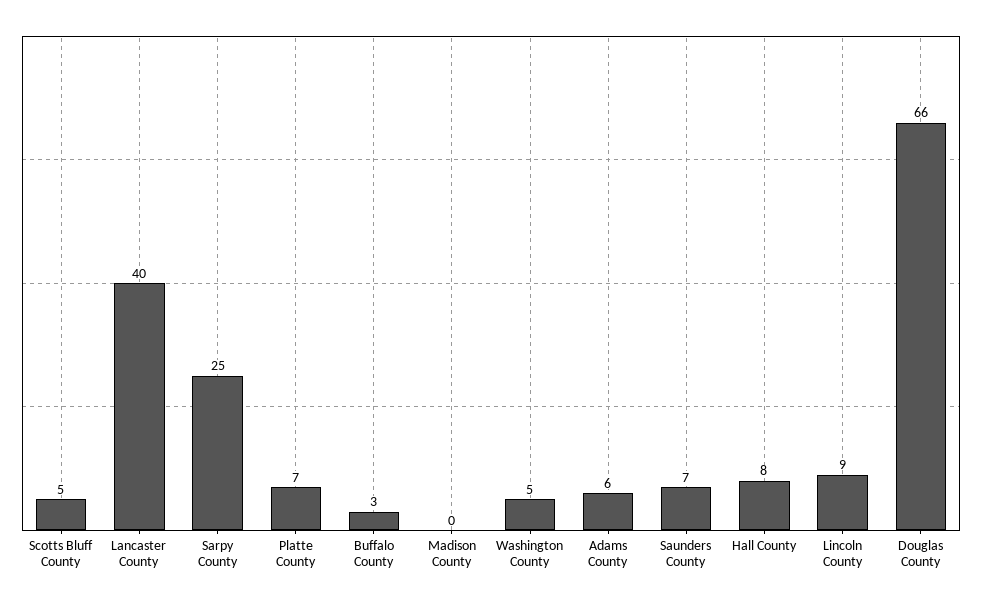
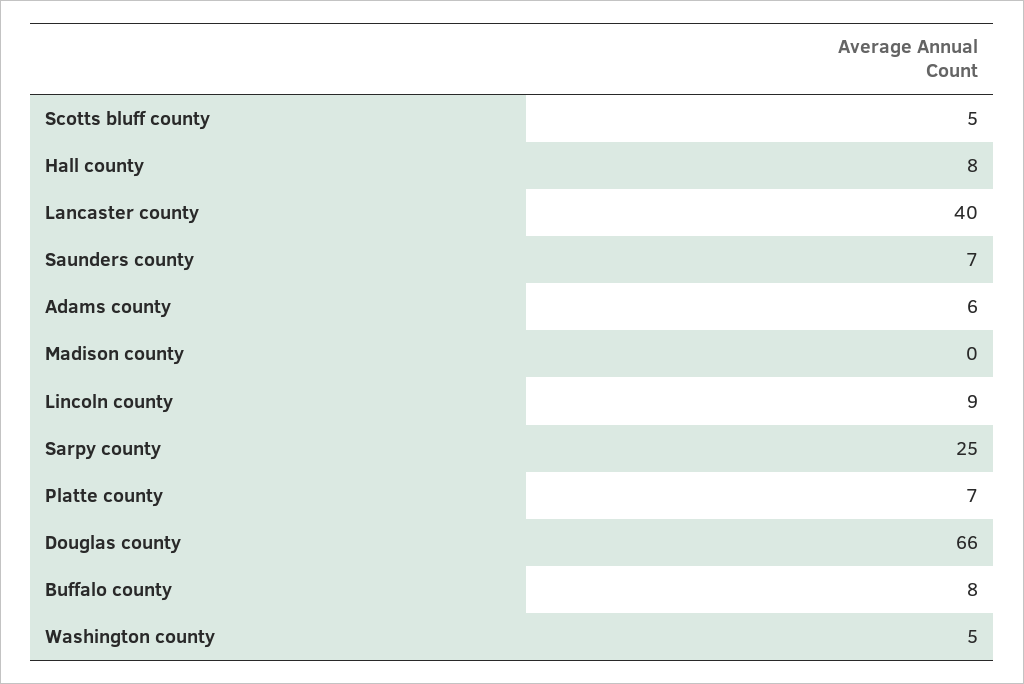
  {
    "Scotts Bluff County": 5,
    "Lancaster County": 40,
    "Sarpy County": 25,
    "Platte County": 7,
-   "Buffalo County": 3,
+   "Buffalo County": 8,
    "Madison County": 0,
    "Washington County": 5,
    "Adams County": 6,
    "Saunders County": 7,
    "Hall County": 8,
    "Lincoln County": 9,
    "Douglas County": 66
  }

